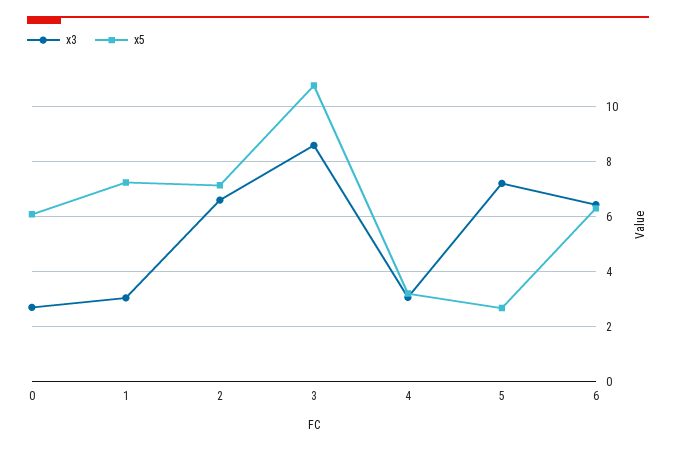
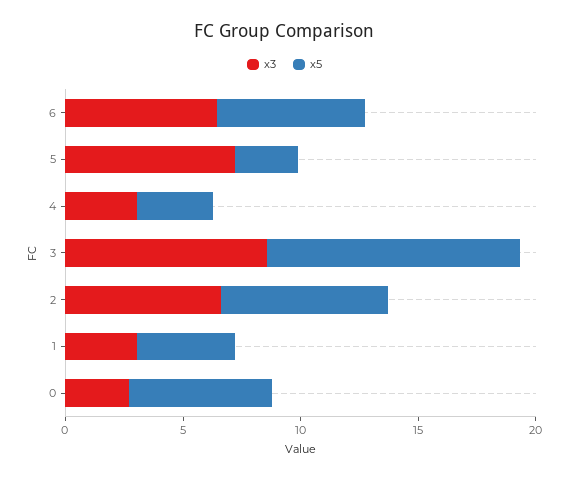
  {
    "x3": {
      "0": 2.75,
      "1": 3,
      "2": 6.5,
      "3": 8.5,
      "4": 3,
      "5": 7.25,
      "6": 6.5
    },
    "x5": {
      "0": 6,
-     "1": 7.25,
+     "1": 4,
      "2": 7.25,
      "3": 10.75,
      "4": 3.25,
      "5": 2.75,
      "6": 6.25
    }
  }

